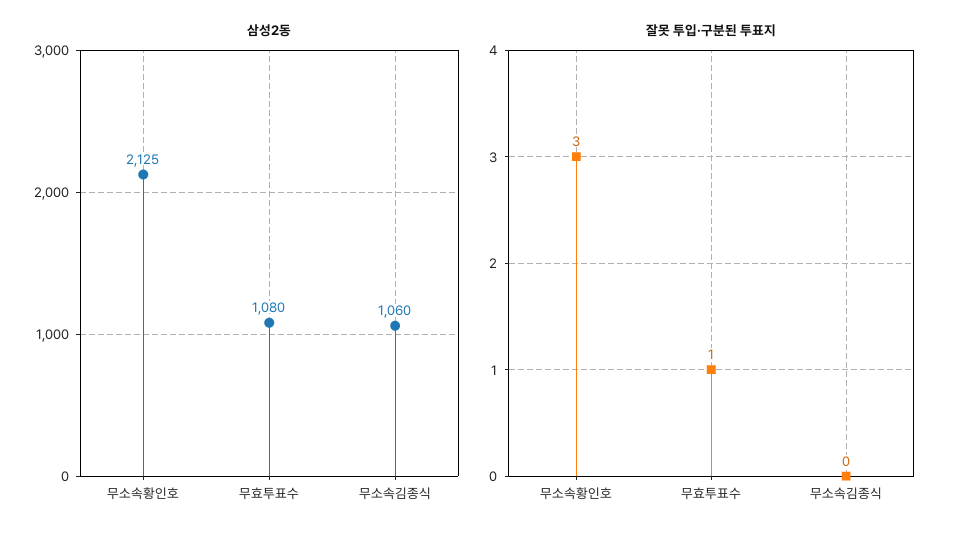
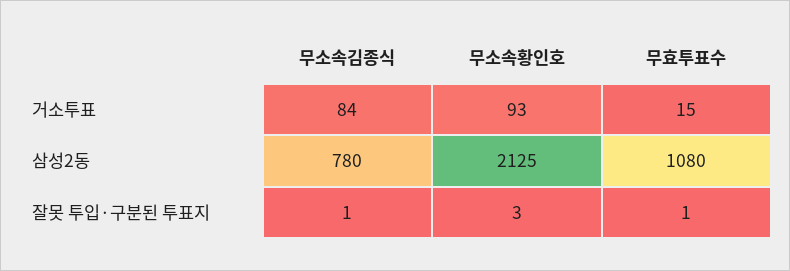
  {
    "삼성2동": {
      "무소속황인호": 2125,
      "무효투표수": 1080,
-     "무소속김종식": 1060
+     "무소속김종식": 780
    },
    "잘못 투입·구분된 투표지": {
      "무소속황인호": 3,
      "무효투표수": 1,
-     "무소속김종식": 0
+     "무소속김종식": 1
-   }
+   },
+   "거소투표": {
+     "무소속김종식": 84,
+     "무소속황인호": 93,
+     "무효투표수": 15
+   }
  }

